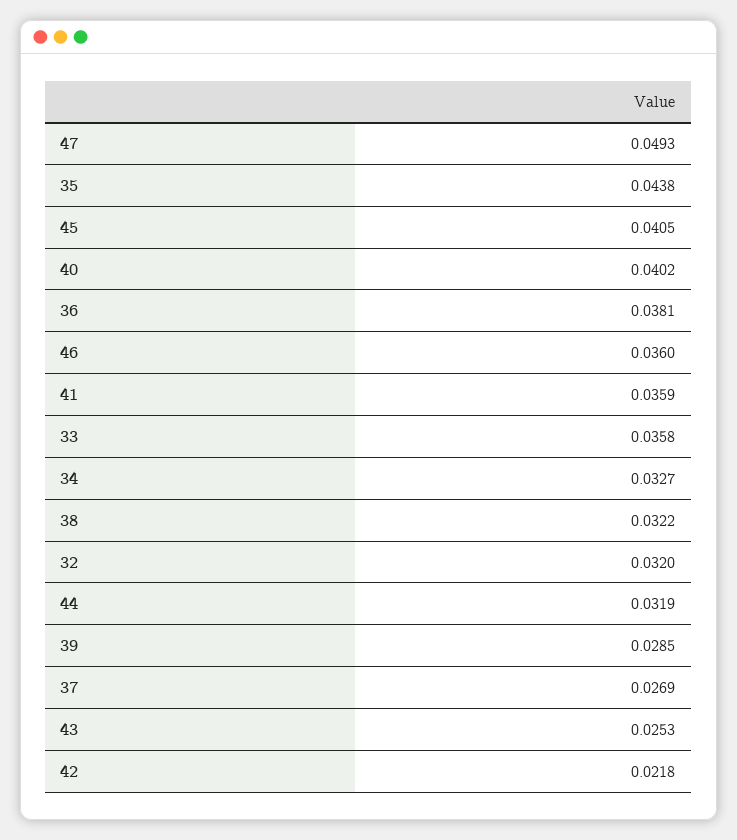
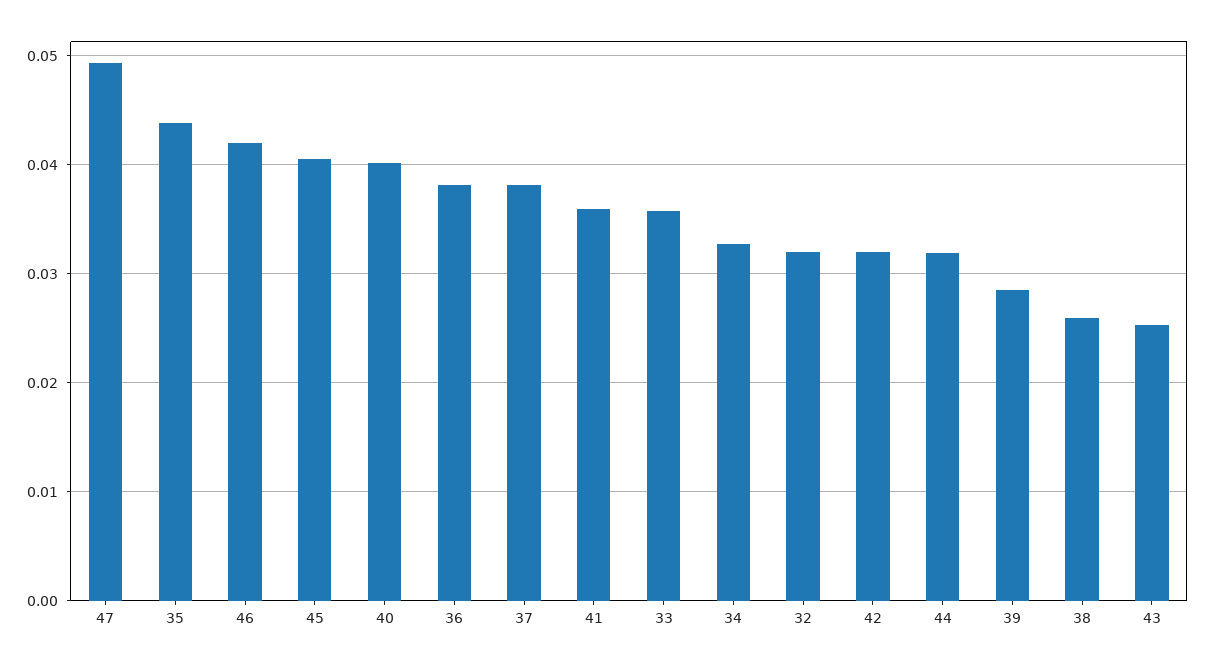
  {
    "47": 0.0493,
    "35": 0.0438,
    "45": 0.0405,
    "40": 0.0402,
    "36": 0.0381,
-   "46": 0.036,
+   "46": 0.042,
    "41": 0.0359,
    "33": 0.0358,
    "34": 0.0327,
-   "38": 0.0322,
+   "38": 0.026,
    "32": 0.032,
    "44": 0.0319,
    "39": 0.0285,
-   "37": 0.0269,
+   "37": 0.038,
    "43": 0.0253,
-   "42": 0.0218
+   "42": 0.032
  }

